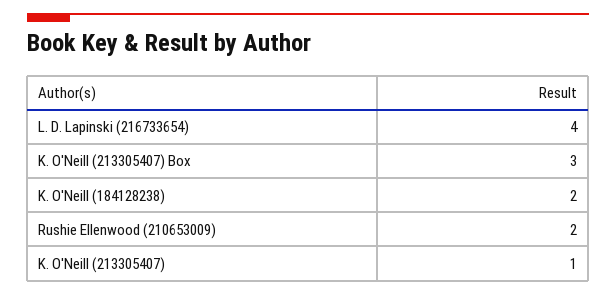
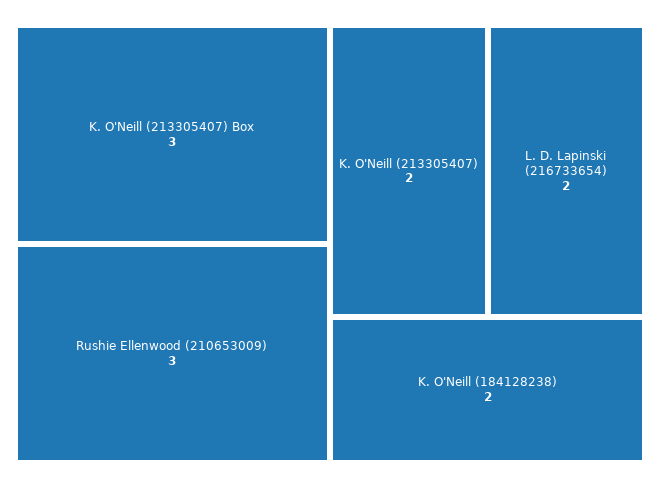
  {
-   "L. D. Lapinski (216733654)": 4,
+   "L. D. Lapinski (216733654)": 2,
    "K. O'Neill (213305407) Box": 3,
    "K. O'Neill (184128238)": 2,
-   "Rushie Ellenwood (210653009)": 2,
+   "Rushie Ellenwood (210653009)": 3,
-   "K. O'Neill (213305407)": 1
+   "K. O'Neill (213305407)": 2
  }

